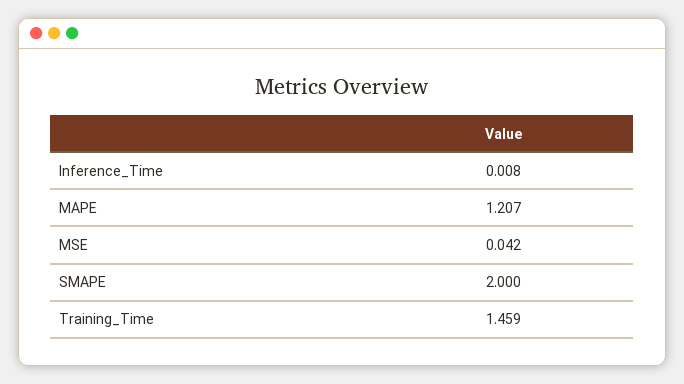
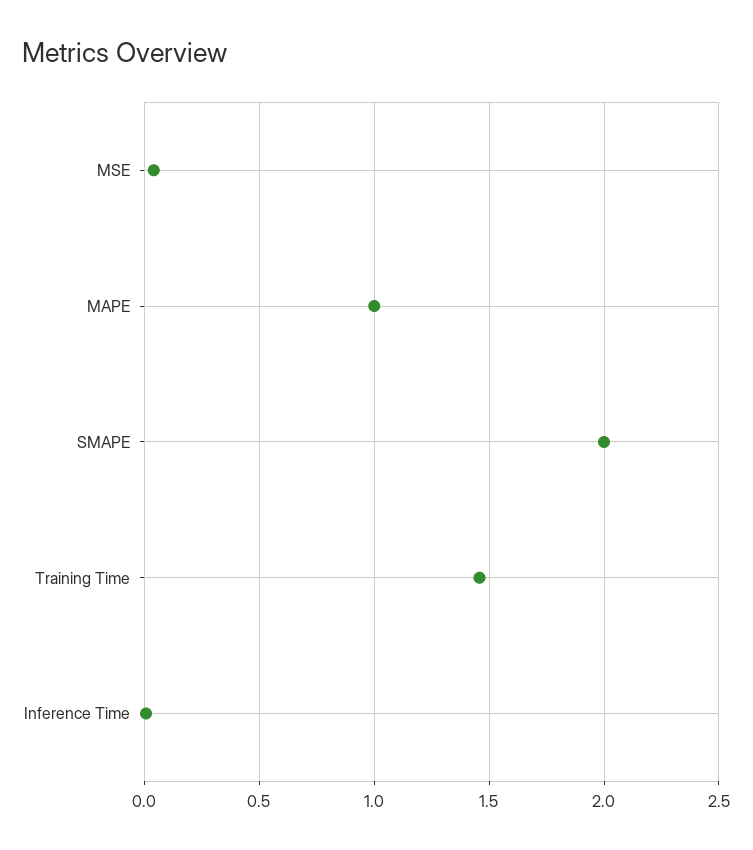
  {
    "Inference_Time": 0.008,
-   "MAPE": 1.207,
+   "MAPE": 1,
    "MSE": 0.042,
    "SMAPE": 2,
    "Training_Time": 1.459
  }

